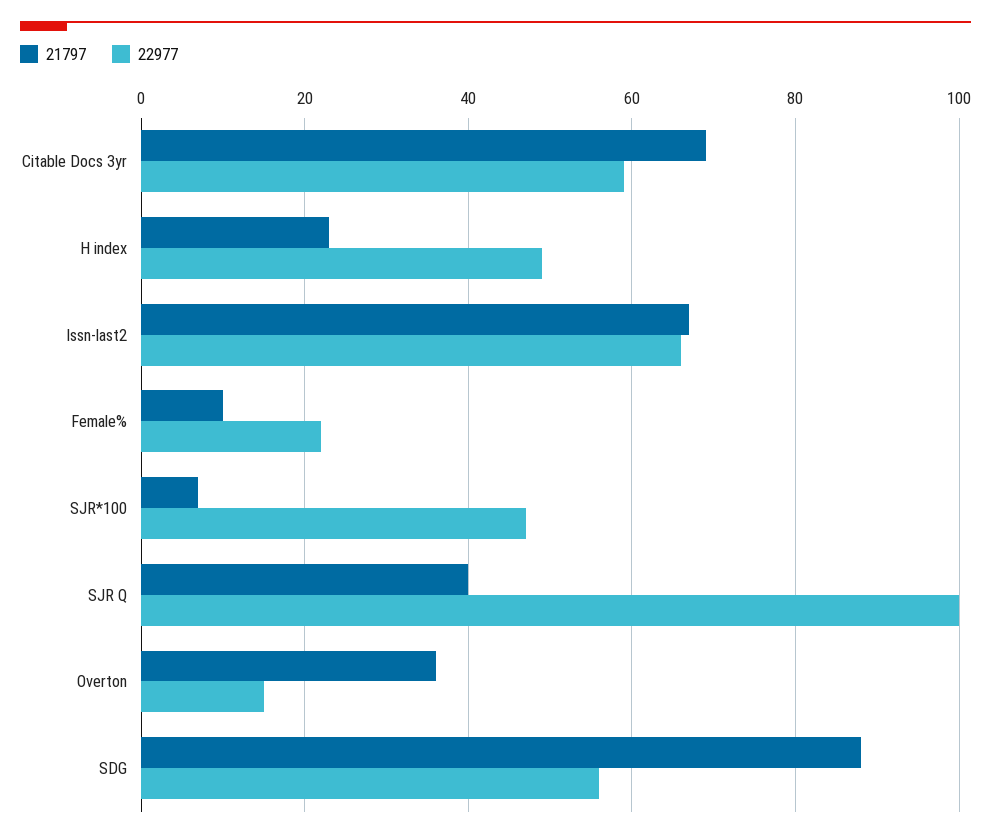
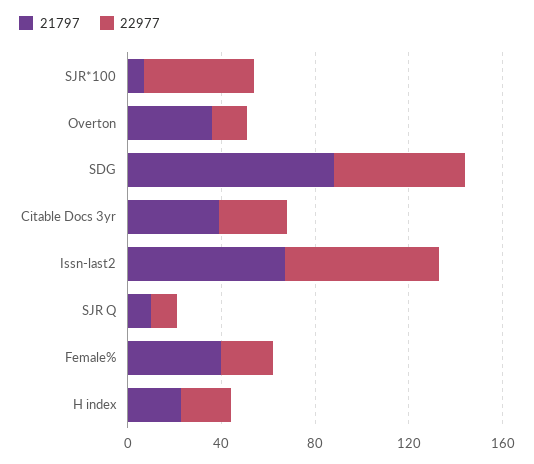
  {
    "21797": {
-     "Citable Docs 3yr": 70,
+     "Citable Docs 3yr": 40,
      "H index": 25,
      "Issn-last2": 65,
-     "Female%": 10,
+     "Female%": 40,
      "SJR*100": 5,
-     "SJR Q": 40,
+     "SJR Q": 10,
      "Overton": 35,
      "SDG": 90
    },
    "22977": {
-     "Citable Docs 3yr": 60,
+     "Citable Docs 3yr": 30,
-     "H index": 50,
+     "H index": 20,
      "Issn-last2": 65,
      "Female%": 20,
      "SJR*100": 45,
-     "SJR Q": 100,
+     "SJR Q": 10,
      "Overton": 15,
      "SDG": 55
    }
  }

